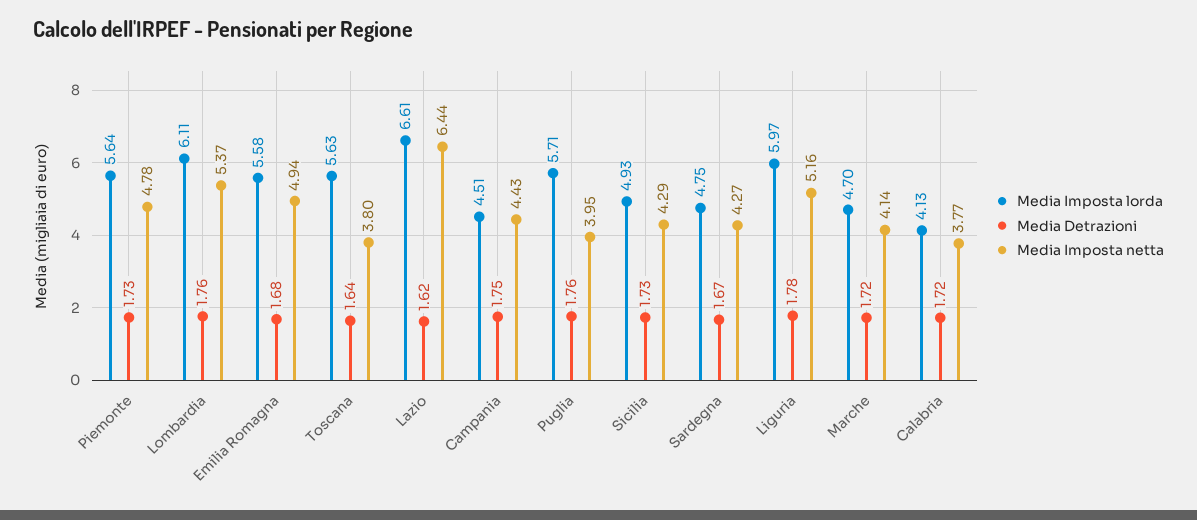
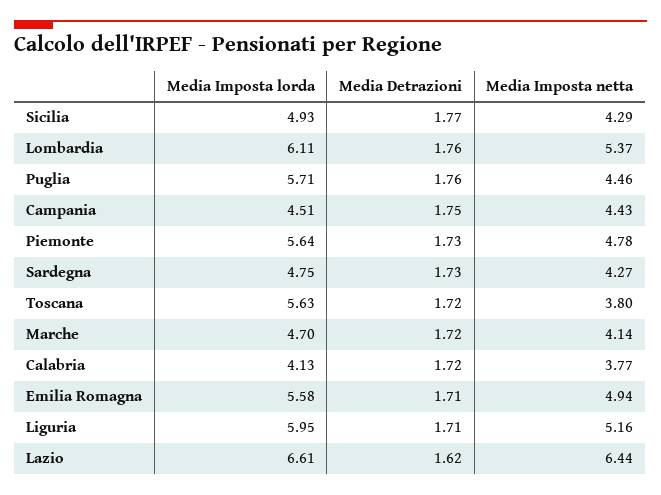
  {
    "Media Imposta lorda": {
      "Piemonte": 5.64,
      "Lombardia": 6.11,
      "Emilia Romagna": 5.58,
      "Toscana": 5.63,
      "Lazio": 6.61,
      "Campania": 4.51,
      "Puglia": 5.71,
      "Sicilia": 4.93,
      "Sardegna": 4.75,
-     "Liguria": 5.97,
+     "Liguria": 5.95,
      "Marche": 4.7,
      "Calabria": 4.13
    },
    "Media Detrazioni": {
      "Piemonte": 1.73,
      "Lombardia": 1.76,
-     "Emilia Romagna": 1.68,
+     "Emilia Romagna": 1.71,
-     "Toscana": 1.64,
+     "Toscana": 1.72,
      "Lazio": 1.62,
      "Campania": 1.75,
      "Puglia": 1.76,
-     "Sicilia": 1.73,
+     "Sicilia": 1.77,
-     "Sardegna": 1.67,
+     "Sardegna": 1.73,
-     "Liguria": 1.78,
+     "Liguria": 1.71,
      "Marche": 1.72,
      "Calabria": 1.72
    },
    "Media Imposta netta": {
      "Piemonte": 4.78,
      "Lombardia": 5.37,
      "Emilia Romagna": 4.94,
      "Toscana": 3.8,
      "Lazio": 6.44,
      "Campania": 4.43,
-     "Puglia": 3.95,
+     "Puglia": 4.46,
      "Sicilia": 4.29,
      "Sardegna": 4.27,
      "Liguria": 5.16,
      "Marche": 4.14,
      "Calabria": 3.77
    }
  }

